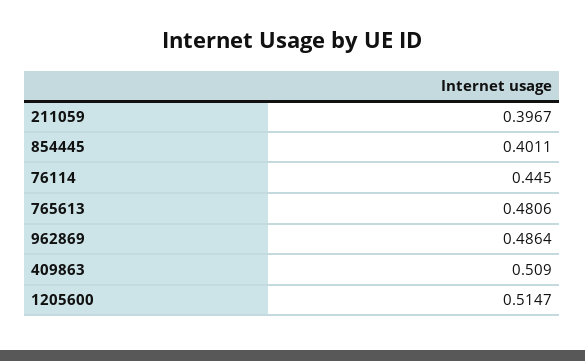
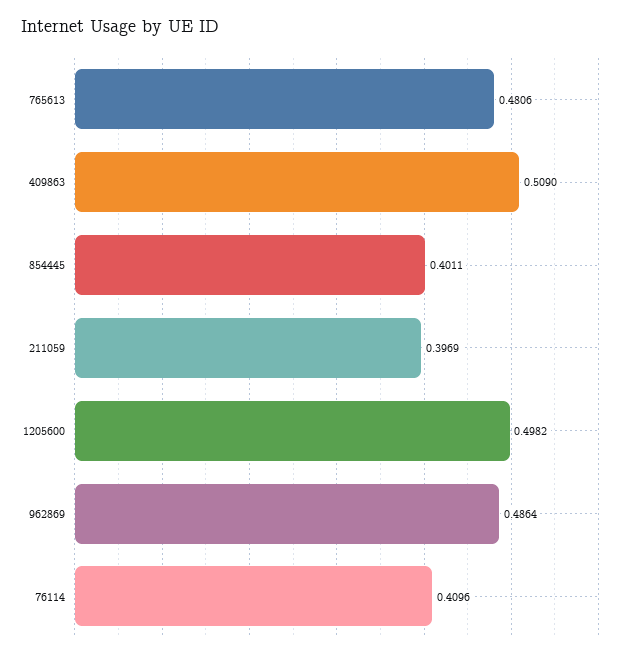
  {
-   "211059": 0.3967,
+   "211059": 0.3969,
    "854445": 0.4011,
-   "76114": 0.445,
+   "76114": 0.4096,
    "765613": 0.4806,
    "962869": 0.4864,
    "409863": 0.509,
-   "1205600": 0.5147
+   "1205600": 0.4982
  }

